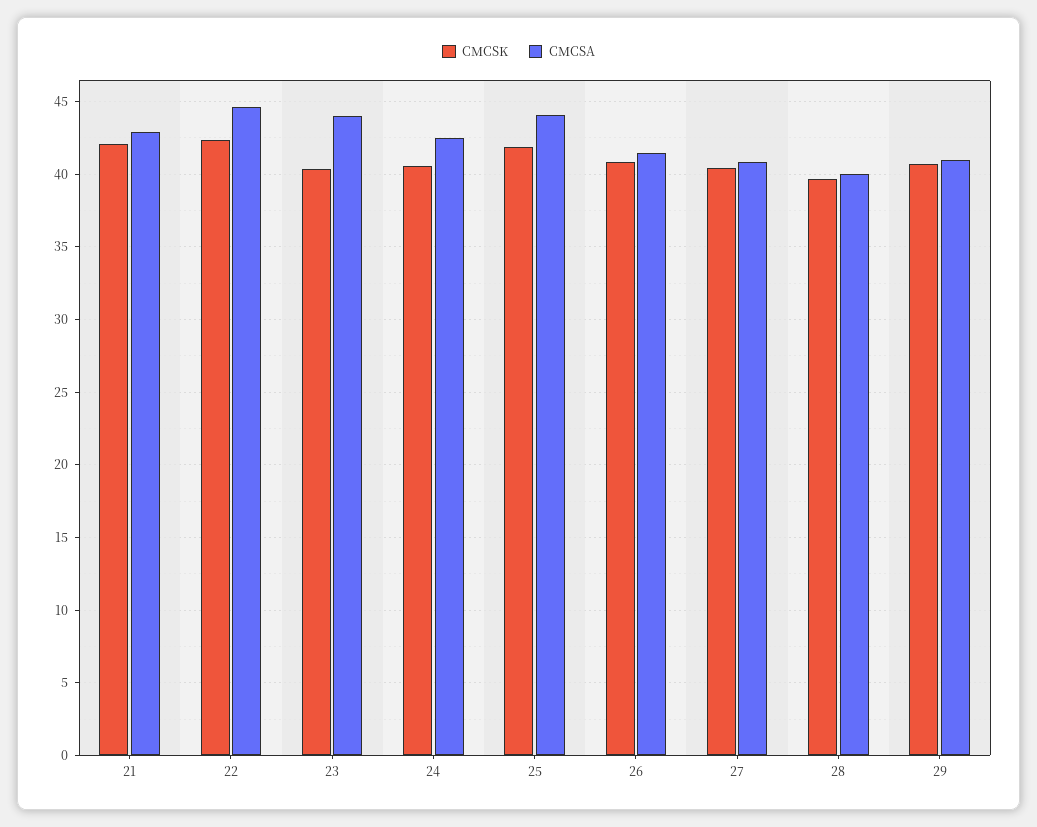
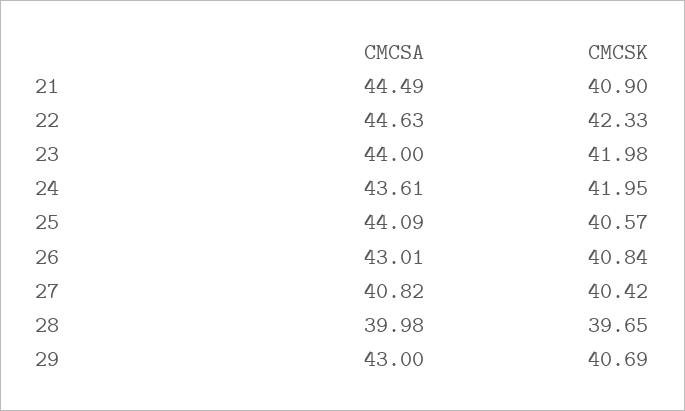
  {
    "CMCSK": {
-     "21": 42,
+     "21": 40.9,
      "22": 42.33,
-     "23": 40.5,
+     "23": 41.98,
-     "24": 40.5,
+     "24": 41.95,
-     "25": 42,
+     "25": 40.57,
      "26": 40.84,
      "27": 40.42,
      "28": 39.65,
      "29": 40.69
    },
    "CMCSA": {
-     "21": 43,
+     "21": 44.49,
      "22": 44.63,
      "23": 44,
-     "24": 42.5,
+     "24": 43.61,
      "25": 44.09,
-     "26": 41.5,
+     "26": 43.01,
      "27": 40.82,
      "28": 39.98,
-     "29": 41
+     "29": 43
    }
  }

